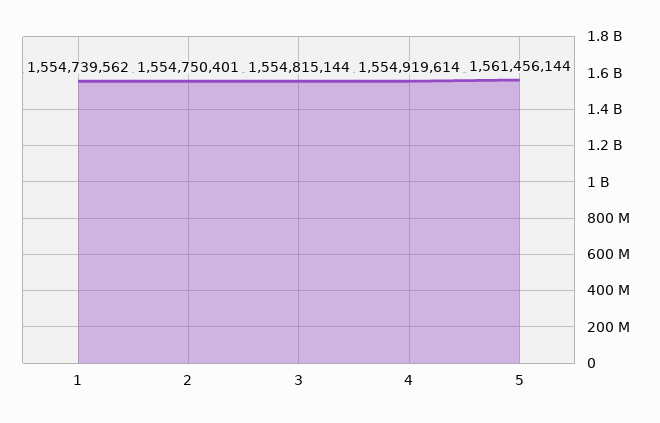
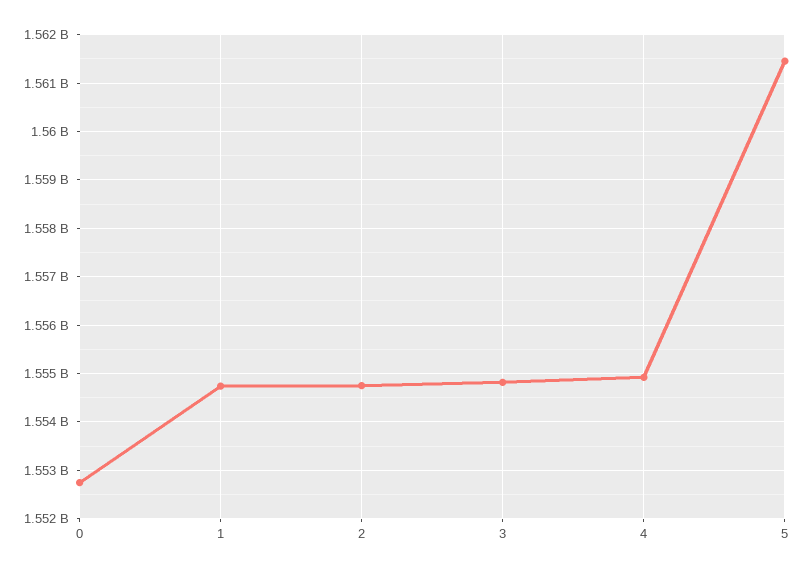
  {
    "1": 1554739562,
    "2": 1554750401,
    "3": 1554815144,
    "4": 1554919614,
-   "5": 1561456144
+   "5": 1561456144,
+   "0": 1552800000
  }

